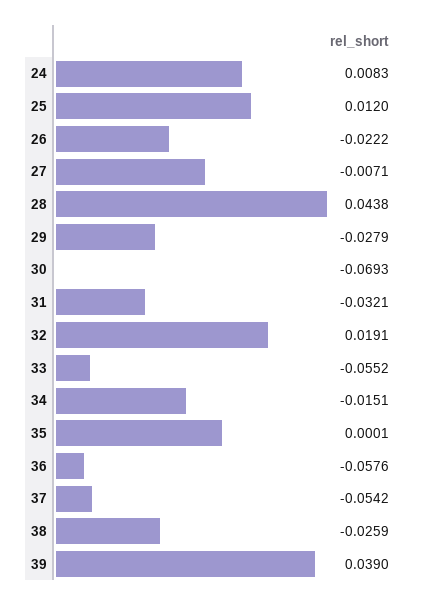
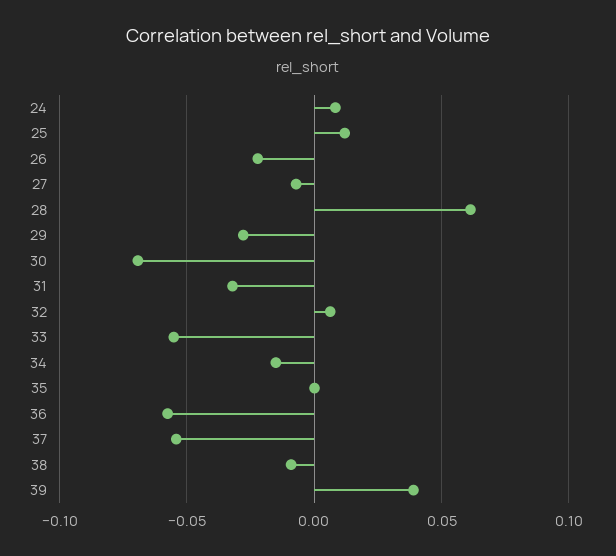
  {
    "24": 0.0083,
    "25": 0.012,
    "26": -0.0222,
    "27": -0.0071,
-   "28": 0.0438,
+   "28": 0.06,
    "29": -0.0279,
    "30": -0.0693,
    "31": -0.0321,
-   "32": 0.0191,
+   "32": 0.005,
    "33": -0.0552,
    "34": -0.0151,
    "35": 0.0001,
    "36": -0.0576,
    "37": -0.0542,
-   "38": -0.0259,
+   "38": -0.01,
    "39": 0.039
  }

